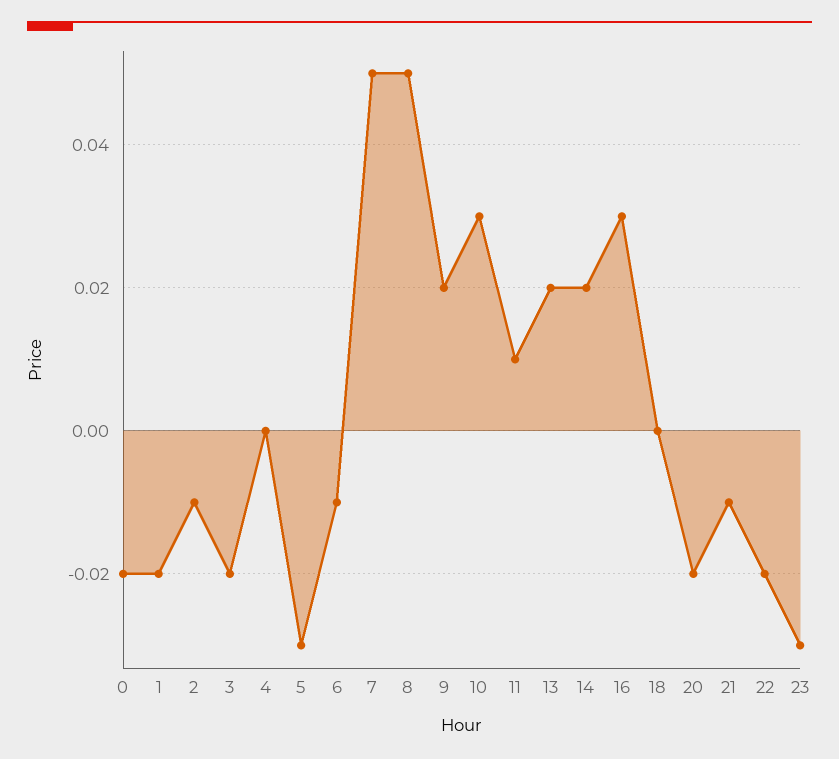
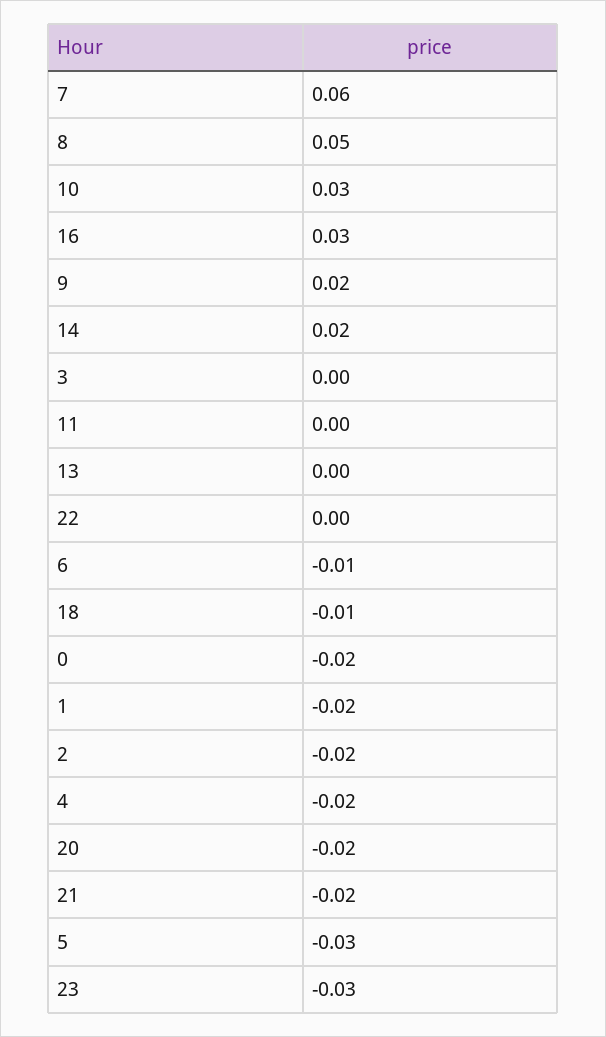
  {
    "0": -0.02,
    "1": -0.02,
-   "2": -0.01,
+   "2": -0.02,
-   "3": -0.02,
+   "3": 0,
-   "4": 0,
+   "4": -0.02,
    "5": -0.03,
    "6": -0.01,
-   "7": 0.05,
+   "7": 0.06,
    "8": 0.05,
    "9": 0.02,
    "10": 0.03,
-   "11": 0.01,
+   "11": 0,
-   "13": 0.02,
+   "13": 0,
    "14": 0.02,
    "16": 0.03,
-   "18": 0,
+   "18": -0.01,
    "20": -0.02,
-   "21": -0.01,
+   "21": -0.02,
-   "22": -0.02,
+   "22": 0,
    "23": -0.03
  }

